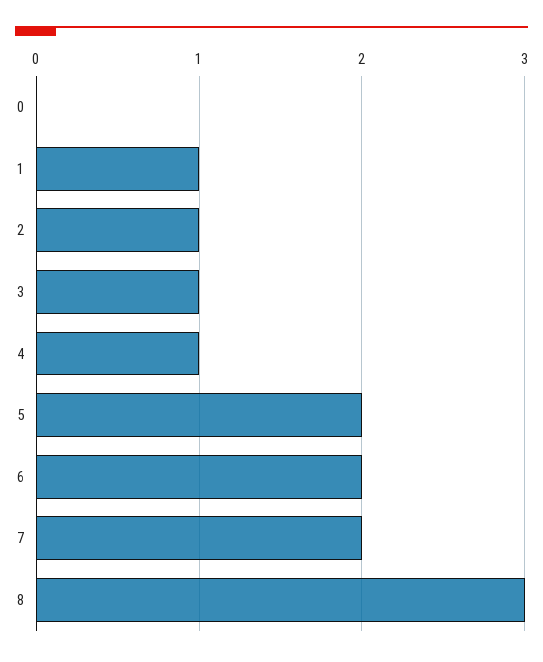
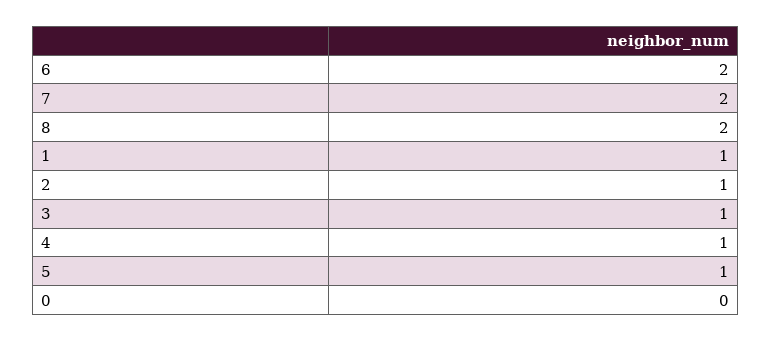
  {
    "0": 0,
    "1": 1,
    "2": 1,
    "3": 1,
    "4": 1,
-   "5": 2,
+   "5": 1,
    "6": 2,
    "7": 2,
-   "8": 3
+   "8": 2
  }

